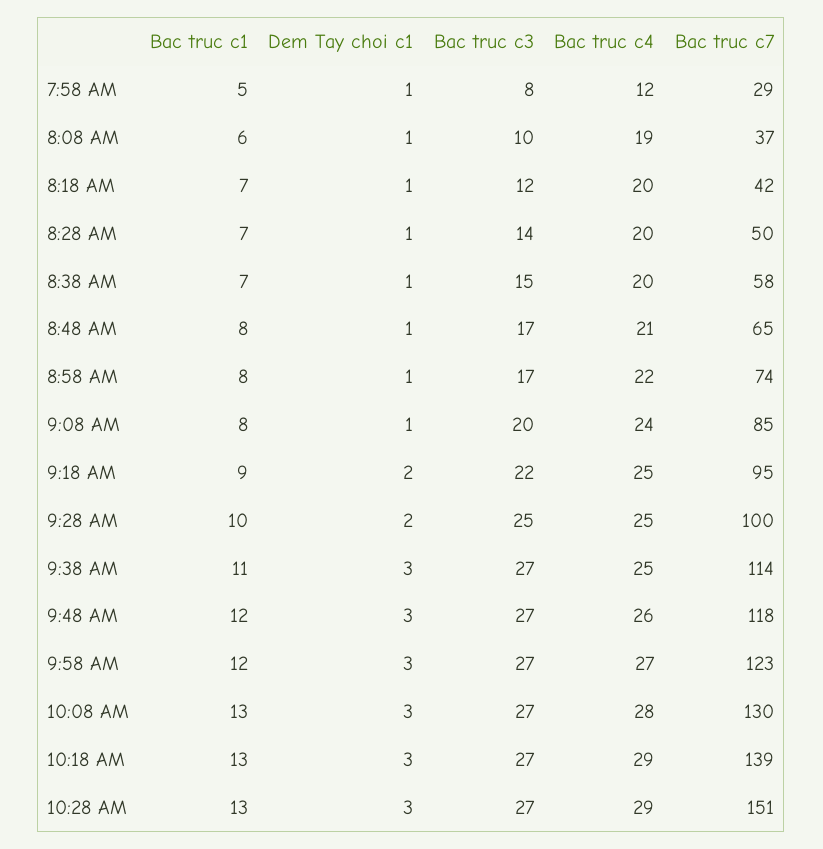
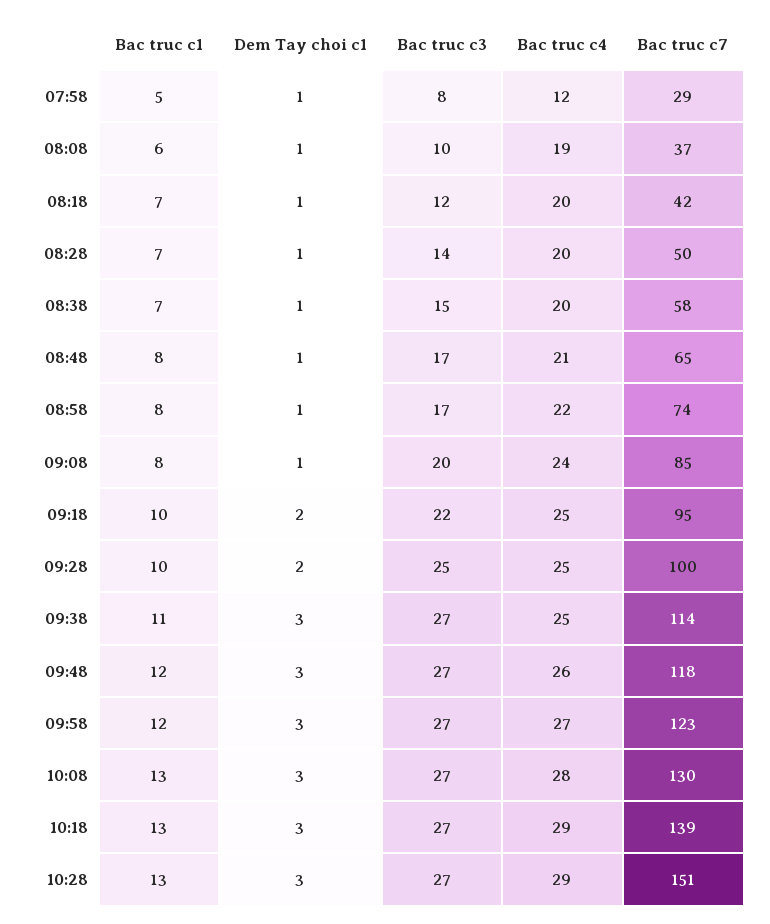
  {
    "Bac truc c1": {
      "7:58 AM": 5,
      "8:08 AM": 6,
      "8:18 AM": 7,
      "8:28 AM": 7,
      "8:38 AM": 7,
      "8:48 AM": 8,
      "8:58 AM": 8,
      "9:08 AM": 8,
-     "9:18 AM": 9,
+     "9:18 AM": 10,
      "9:28 AM": 10,
      "9:38 AM": 11,
      "9:48 AM": 12,
      "9:58 AM": 12,
      "10:08 AM": 13,
      "10:18 AM": 13,
      "10:28 AM": 13
    },
    "Dem Tay choi c1": {
      "7:58 AM": 1,
      "8:08 AM": 1,
      "8:18 AM": 1,
      "8:28 AM": 1,
      "8:38 AM": 1,
      "8:48 AM": 1,
      "8:58 AM": 1,
      "9:08 AM": 1,
      "9:18 AM": 2,
      "9:28 AM": 2,
      "9:38 AM": 3,
      "9:48 AM": 3,
      "9:58 AM": 3,
      "10:08 AM": 3,
      "10:18 AM": 3,
      "10:28 AM": 3
    },
    "Bac truc c3": {
      "7:58 AM": 8,
      "8:08 AM": 10,
      "8:18 AM": 12,
      "8:28 AM": 14,
      "8:38 AM": 15,
      "8:48 AM": 17,
      "8:58 AM": 17,
      "9:08 AM": 20,
      "9:18 AM": 22,
      "9:28 AM": 25,
      "9:38 AM": 27,
      "9:48 AM": 27,
      "9:58 AM": 27,
      "10:08 AM": 27,
      "10:18 AM": 27,
      "10:28 AM": 27
    },
    "Bac truc c4": {
      "7:58 AM": 12,
      "8:08 AM": 19,
      "8:18 AM": 20,
      "8:28 AM": 20,
      "8:38 AM": 20,
      "8:48 AM": 21,
      "8:58 AM": 22,
      "9:08 AM": 24,
      "9:18 AM": 25,
      "9:28 AM": 25,
      "9:38 AM": 25,
      "9:48 AM": 26,
      "9:58 AM": 27,
      "10:08 AM": 28,
      "10:18 AM": 29,
      "10:28 AM": 29
    },
    "Bac truc c7": {
      "7:58 AM": 29,
      "8:08 AM": 37,
      "8:18 AM": 42,
      "8:28 AM": 50,
      "8:38 AM": 58,
      "8:48 AM": 65,
      "8:58 AM": 74,
      "9:08 AM": 85,
      "9:18 AM": 95,
      "9:28 AM": 100,
      "9:38 AM": 114,
      "9:48 AM": 118,
      "9:58 AM": 123,
      "10:08 AM": 130,
      "10:18 AM": 139,
      "10:28 AM": 151
    }
  }

